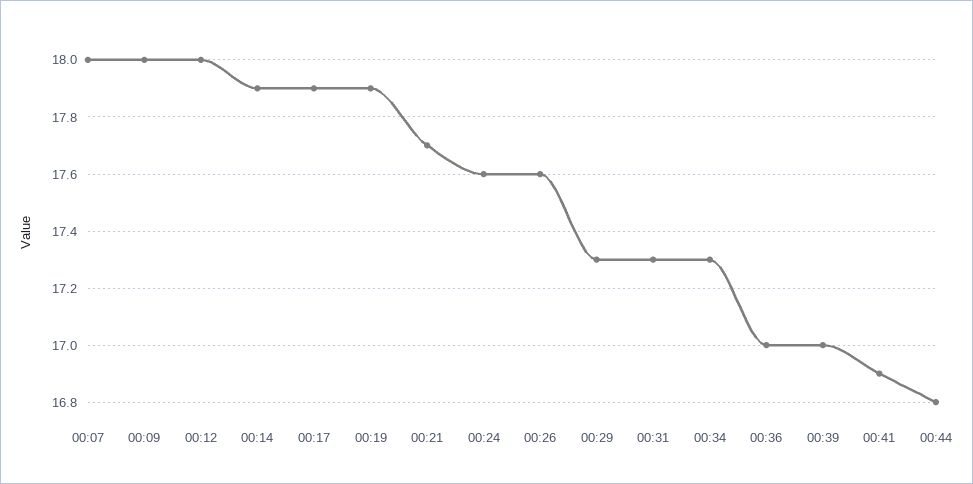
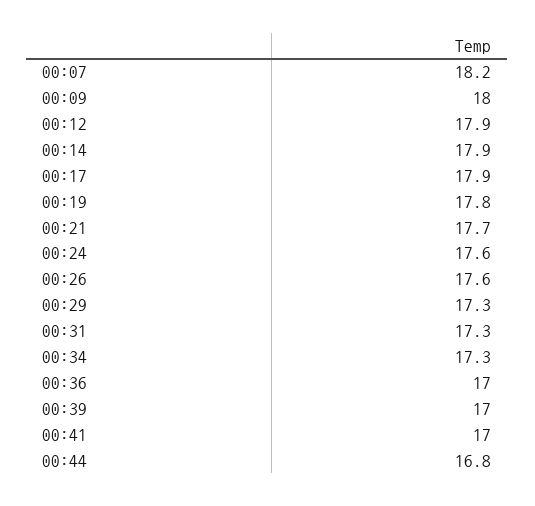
  {
-   "00:07": 18,
+   "00:07": 18.2,
    "00:09": 18,
-   "00:12": 18,
+   "00:12": 17.9,
    "00:14": 17.9,
    "00:17": 17.9,
-   "00:19": 17.9,
+   "00:19": 17.8,
    "00:21": 17.7,
    "00:24": 17.6,
    "00:26": 17.6,
    "00:29": 17.3,
    "00:31": 17.3,
    "00:34": 17.3,
    "00:36": 17,
    "00:39": 17,
-   "00:41": 16.9,
+   "00:41": 17,
    "00:44": 16.8
  }

